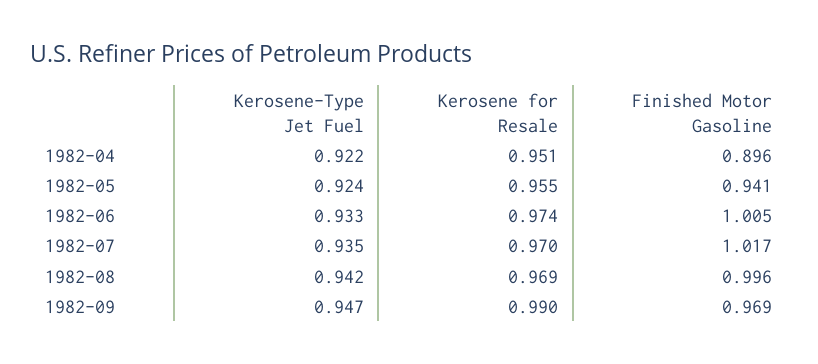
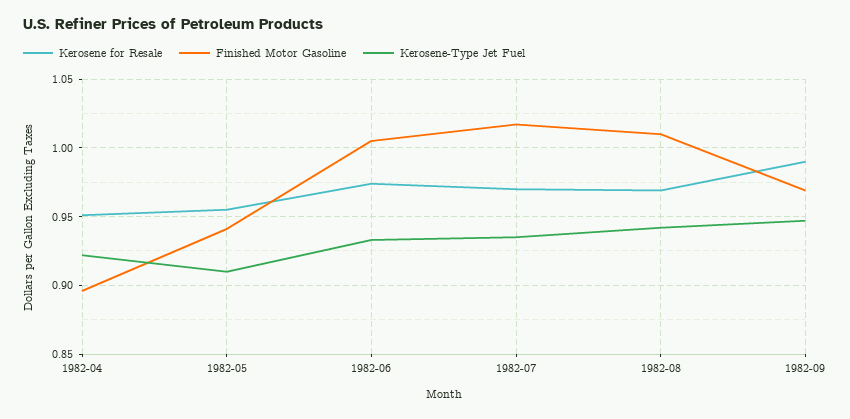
  {
    "Kerosene-Type Jet Fuel": {
      "1982-04": 0.922,
-     "1982-05": 0.924,
+     "1982-05": 0.91,
      "1982-06": 0.933,
      "1982-07": 0.935,
      "1982-08": 0.942,
      "1982-09": 0.947
    },
    "Kerosene for Resale": {
      "1982-04": 0.951,
      "1982-05": 0.955,
      "1982-06": 0.974,
      "1982-07": 0.97,
      "1982-08": 0.969,
      "1982-09": 0.99
    },
    "Finished Motor Gasoline": {
      "1982-04": 0.896,
      "1982-05": 0.941,
      "1982-06": 1.005,
      "1982-07": 1.017,
-     "1982-08": 0.996,
+     "1982-08": 1.01,
      "1982-09": 0.969
    }
  }

